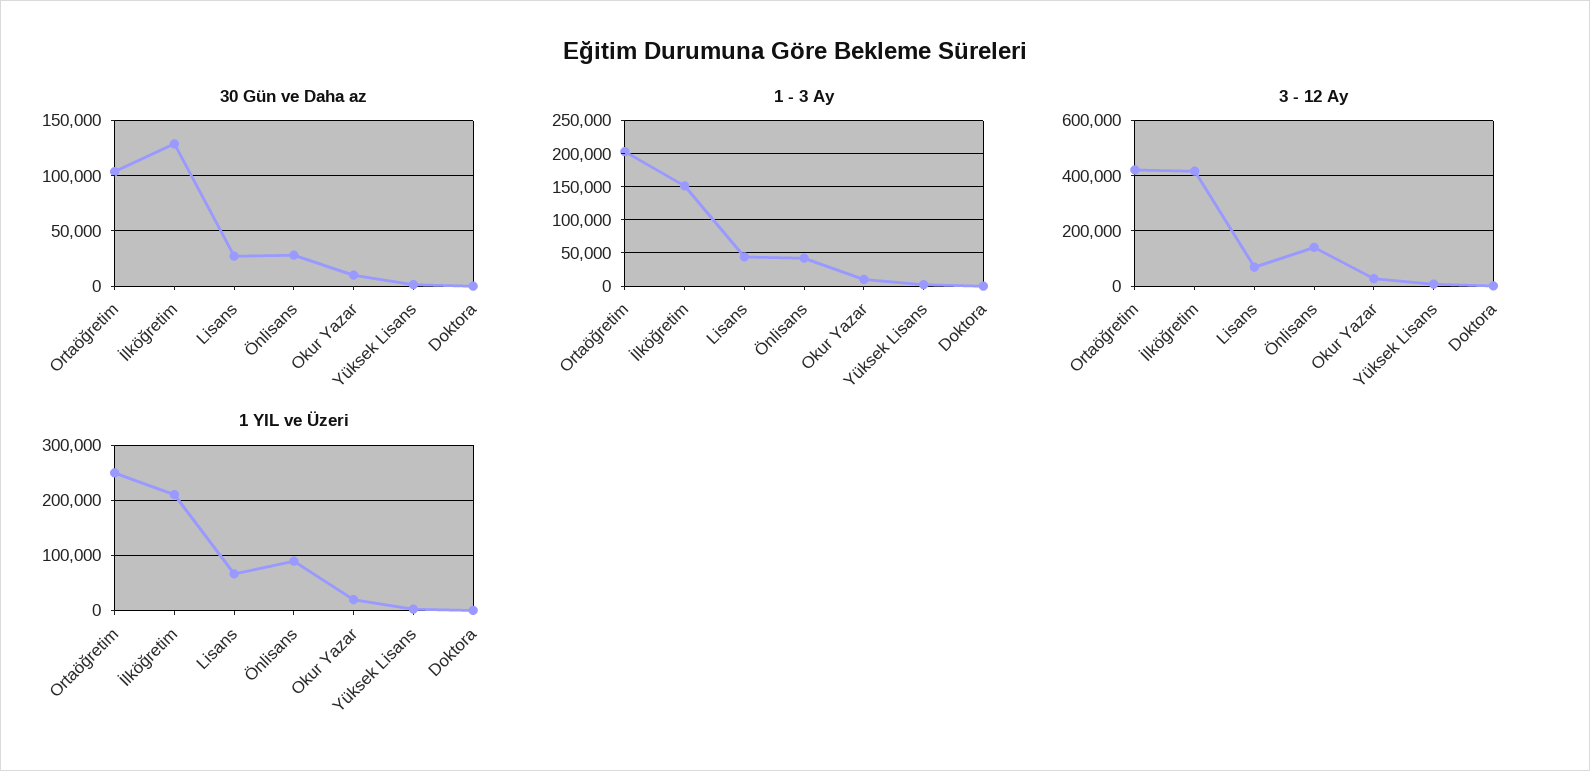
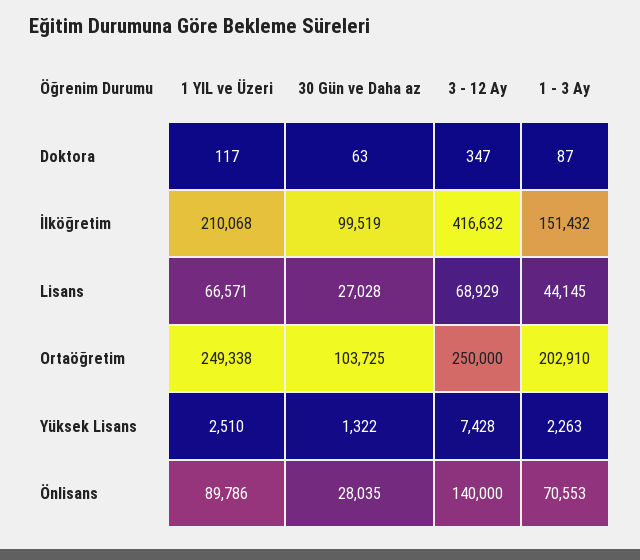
  {
    "30 Gün ve Daha az": {
      "Ortaöğretim": 103725,
-     "İlköğretim": 130000,
+     "İlköğretim": 99519,
      "Lisans": 27028,
      "Önlisans": 28035,
-     "Okur Yazar": 10000,
      "Yüksek Lisans": 1322,
      "Doktora": 63
    },
    "1 - 3 Ay": {
      "Ortaöğretim": 202910,
      "İlköğretim": 151432,
      "Lisans": 44145,
-     "Önlisans": 40000,
+     "Önlisans": 70553,
-     "Okur Yazar": 10000,
      "Yüksek Lisans": 2263,
      "Doktora": 87
    },
    "3 - 12 Ay": {
-     "Ortaöğretim": 425000,
+     "Ortaöğretim": 250000,
      "İlköğretim": 416632,
      "Lisans": 68929,
      "Önlisans": 140000,
-     "Okur Yazar": 25000,
      "Yüksek Lisans": 7428,
      "Doktora": 347
    },
    "1 YIL ve Üzeri": {
      "Ortaöğretim": 249338,
      "İlköğretim": 210068,
      "Lisans": 66571,
      "Önlisans": 89786,
-     "Okur Yazar": 20000,
      "Yüksek Lisans": 2510,
      "Doktora": 117
    }
  }

